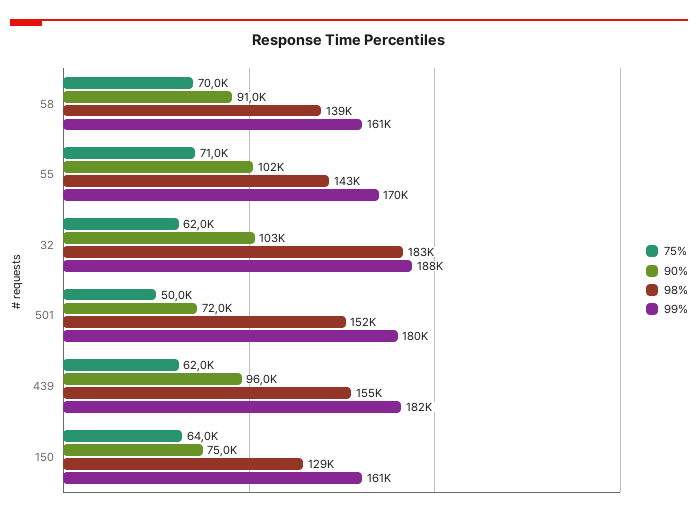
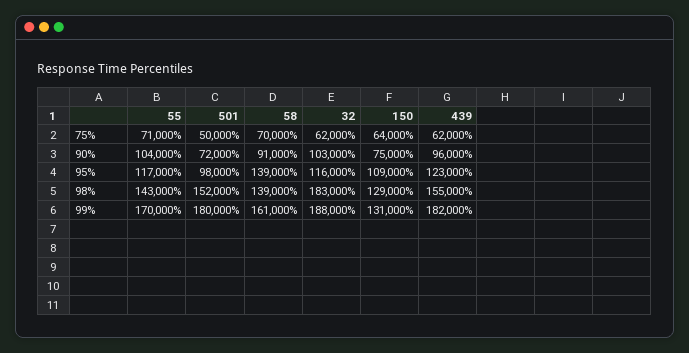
  {
    "75%": {
      "58": 70000,
      "55": 71000,
      "32": 62000,
      "501": 50000,
      "439": 62000,
      "150": 64000
    },
    "90%": {
      "58": 91000,
-     "55": 102000,
+     "55": 104000,
      "32": 103000,
      "501": 72000,
      "439": 96000,
      "150": 75000
    },
    "98%": {
      "58": 139000,
      "55": 143000,
      "32": 183000,
      "501": 152000,
      "439": 155000,
      "150": 129000
    },
    "99%": {
      "58": 161000,
      "55": 170000,
      "32": 188000,
      "501": 180000,
      "439": 182000,
-     "150": 161000
+     "150": 131000
-   }
+   },
+   "95%": {
+     "55": 117000,
+     "501": 98000,
+     "58": 139000,
+     "32": 116000,
+     "150": 109000,
+     "439": 123000
+   }
  }

